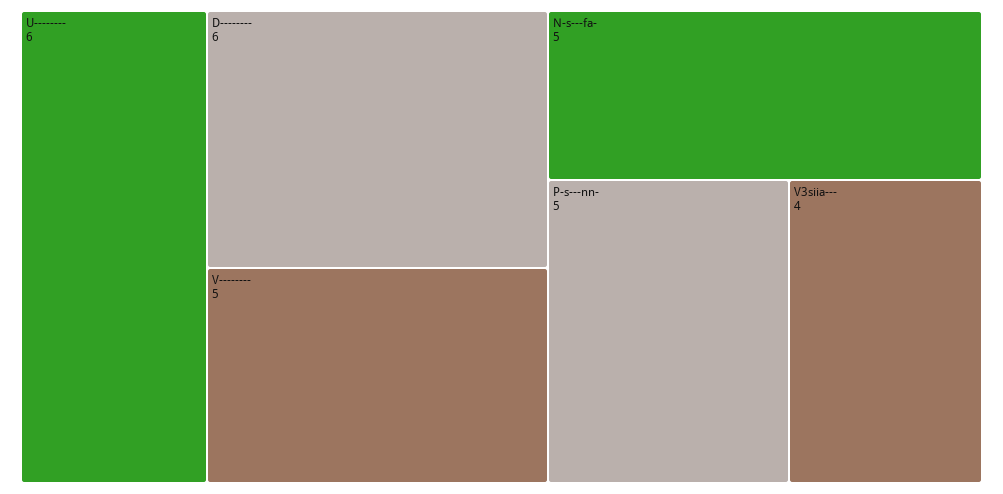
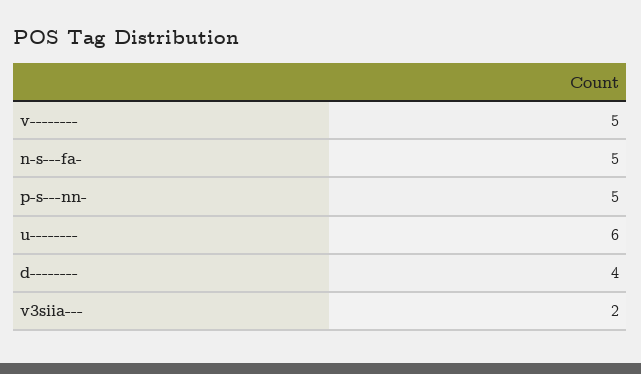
  {
    "U--------": 6,
-   "D--------": 6,
+   "D--------": 4,
    "V--------": 5,
    "N-s---fa-": 5,
    "P-s---nn-": 5,
-   "V3siia---": 4
+   "V3siia---": 2
  }

